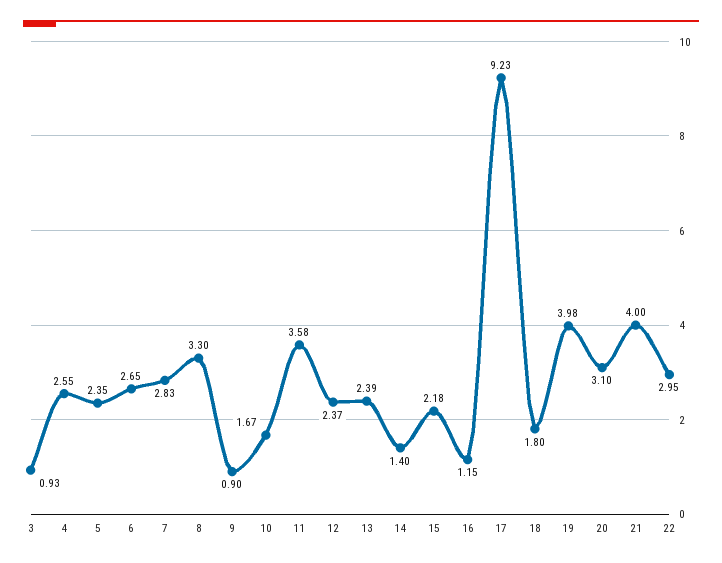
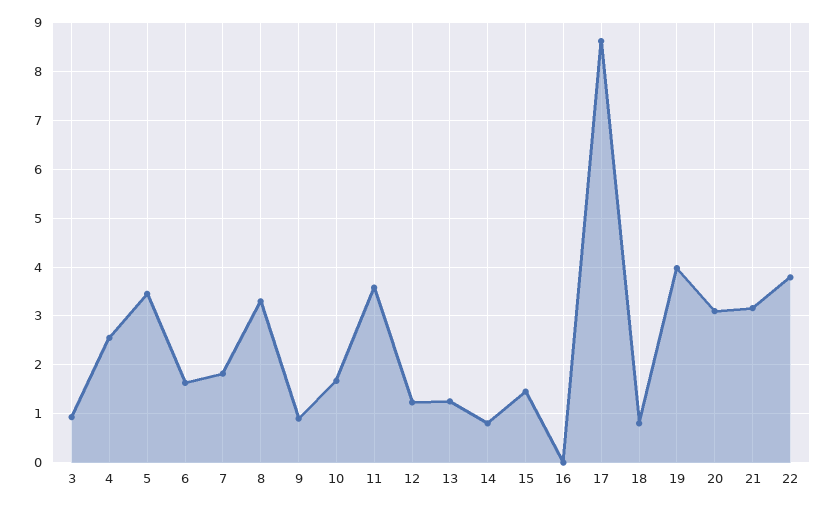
  {
    "3": 0.93,
    "4": 2.55,
-   "5": 2.35,
+   "5": 3.4,
-   "6": 2.65,
+   "6": 1.6,
-   "7": 2.83,
+   "7": 1.8,
    "8": 3.3,
    "9": 0.9,
    "10": 1.67,
    "11": 3.58,
-   "12": 2.37,
+   "12": 1.2,
-   "13": 2.39,
+   "13": 1.2,
-   "14": 1.4,
+   "14": 0.8,
-   "15": 2.18,
+   "15": 1.4,
-   "16": 1.15,
+   "16": 0,
-   "17": 9.23,
+   "17": 8.6,
-   "18": 1.8,
+   "18": 0.8,
    "19": 3.98,
    "20": 3.1,
-   "21": 4,
+   "21": 3.2,
-   "22": 2.95
+   "22": 3.8
  }

